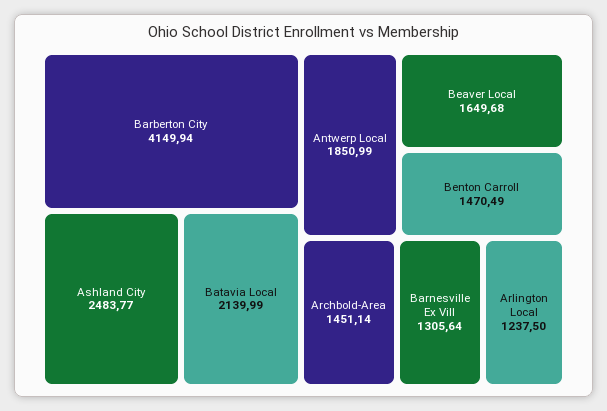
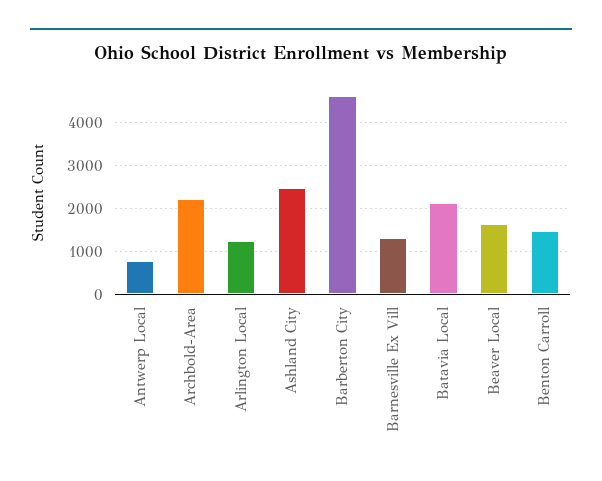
  {
-   "Barberton City": 4149.94,
+   "Barberton City": 4600,
    "Ashland City": 2483.77,
    "Batavia Local": 2139.99,
-   "Antwerp Local": 1850.99,
+   "Antwerp Local": 800,
    "Beaver Local": 1649.68,
    "Benton Carroll": 1470.49,
-   "Archbold-Area": 1451.14,
+   "Archbold-Area": 2200,
    "Barnesville Ex Vill": 1305.64,
    "Arlington Local": 1237.5
  }

